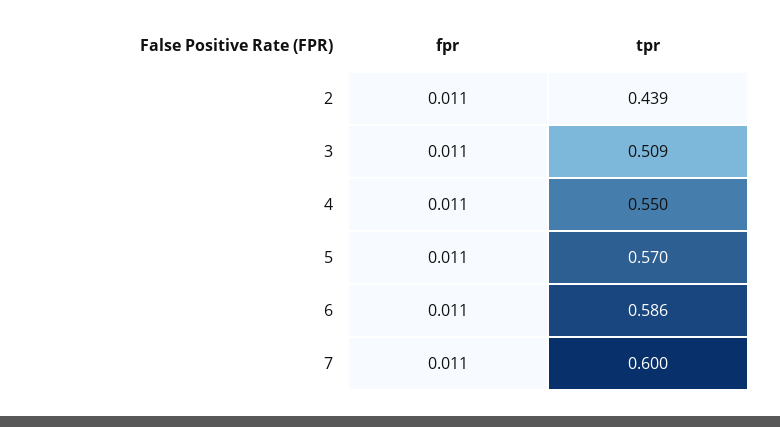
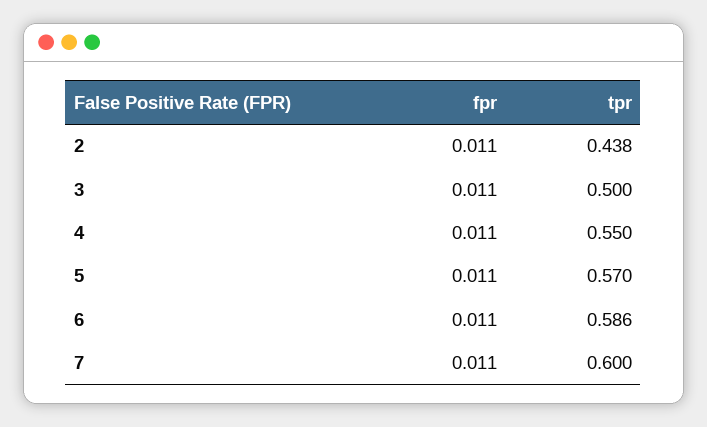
  {
    "fpr": {
      "2": 0.011,
      "3": 0.011,
      "4": 0.011,
      "5": 0.011,
      "6": 0.011,
      "7": 0.011
    },
    "tpr": {
-     "2": 0.439,
+     "2": 0.438,
-     "3": 0.509,
+     "3": 0.5,
      "4": 0.55,
      "5": 0.57,
      "6": 0.586,
      "7": 0.6
    }
  }

